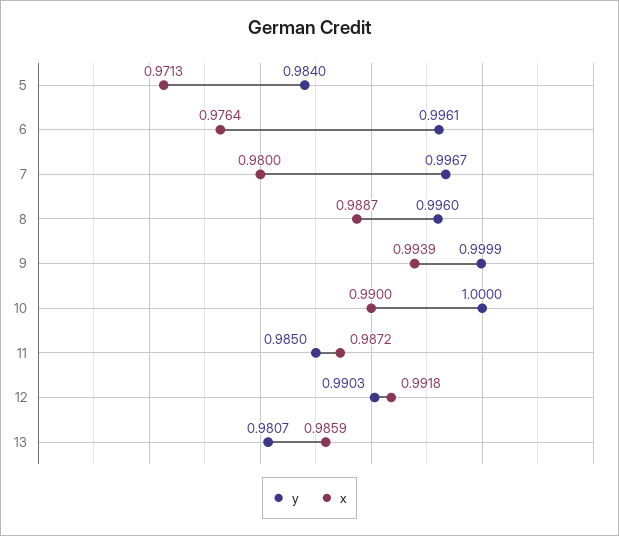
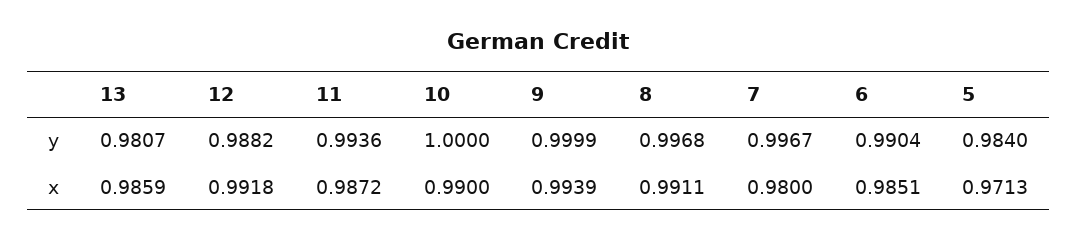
  {
    "y": {
      "5": 0.984,
-     "6": 0.9961,
+     "6": 0.9904,
      "7": 0.9967,
-     "8": 0.996,
+     "8": 0.9968,
      "9": 0.9999,
      "10": 1,
-     "11": 0.985,
+     "11": 0.9936,
-     "12": 0.9903,
+     "12": 0.9882,
      "13": 0.9807
    },
    "x": {
      "5": 0.9713,
-     "6": 0.9764,
+     "6": 0.9851,
      "7": 0.98,
-     "8": 0.9887,
+     "8": 0.9911,
      "9": 0.9939,
      "10": 0.99,
      "11": 0.9872,
      "12": 0.9918,
      "13": 0.9859
    }
  }

